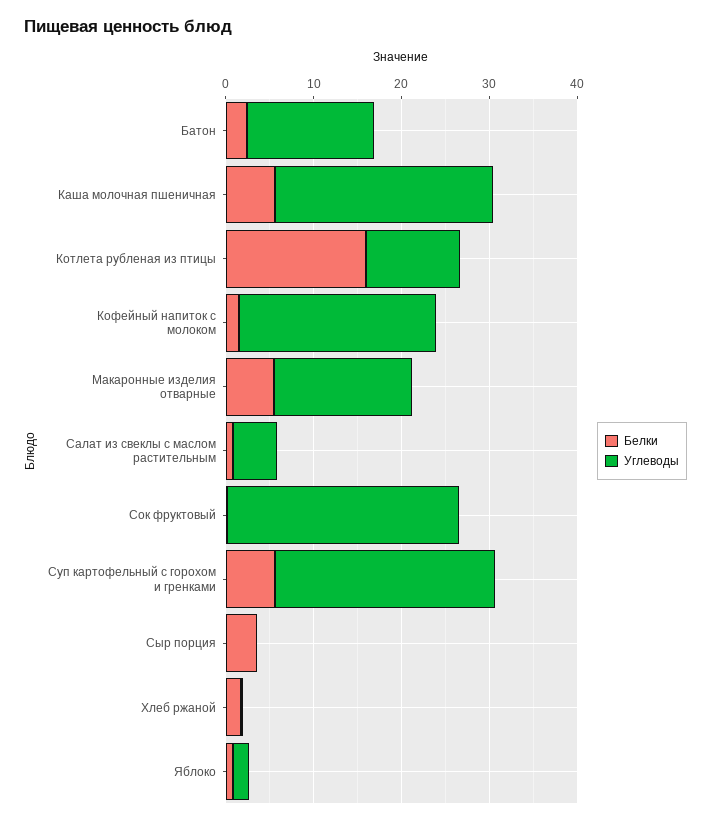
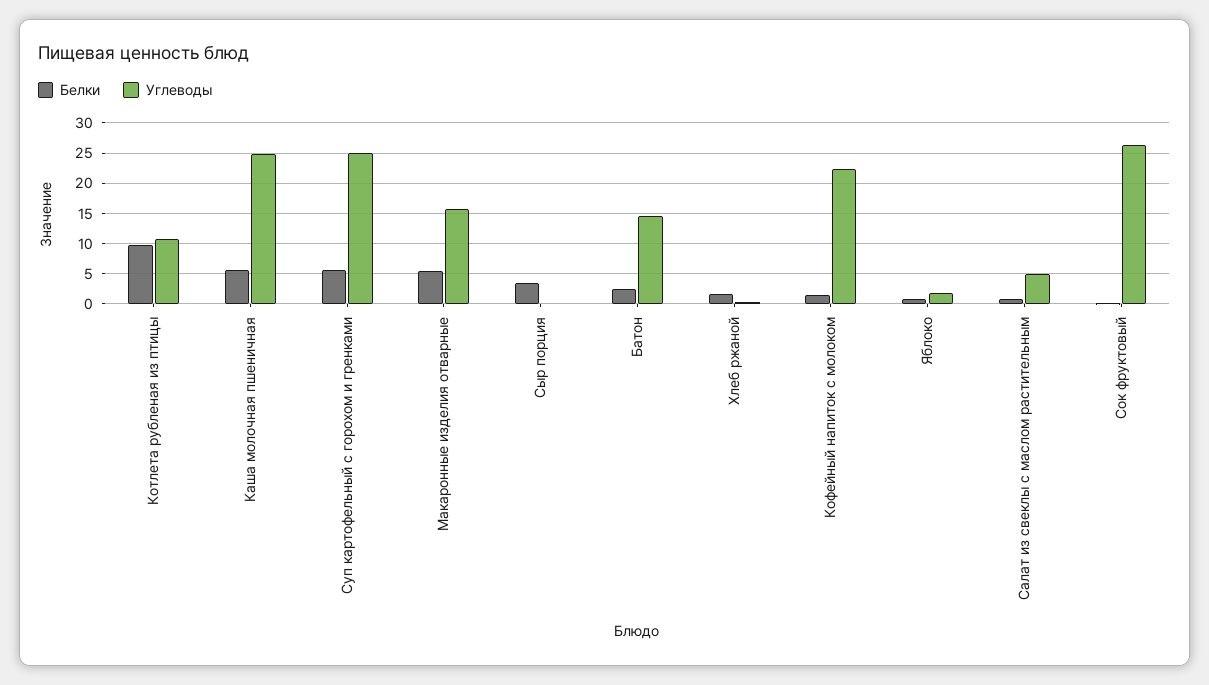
  {
    "Белки": {
      "Батон": 2,
      "Каша молочная пшеничная": 6,
-     "Котлета рубленая из птицы": 16,
+     "Котлета рубленая из птицы": 10,
      "Кофейный напиток с молоком": 2,
      "Макаронные изделия отварные": 6,
      "Салат из свеклы с маслом растительным": 1,
      "Сок фруктовый": 0,
      "Суп картофельный с горохом и гренками": 6,
      "Сыр порция": 4,
      "Хлеб ржаной": 2,
      "Яблоко": 1
    },
    "Углеводы": {
      "Батон": 15,
      "Каша молочная пшеничная": 25,
      "Котлета рубленая из птицы": 11,
      "Кофейный напиток с молоком": 22,
      "Макаронные изделия отварные": 16,
      "Салат из свеклы с маслом растительным": 5,
      "Сок фруктовый": 26,
      "Суп картофельный с горохом и гренками": 25,
      "Сыр порция": 0,
      "Хлеб ржаной": 0,
      "Яблоко": 2
    }
  }

